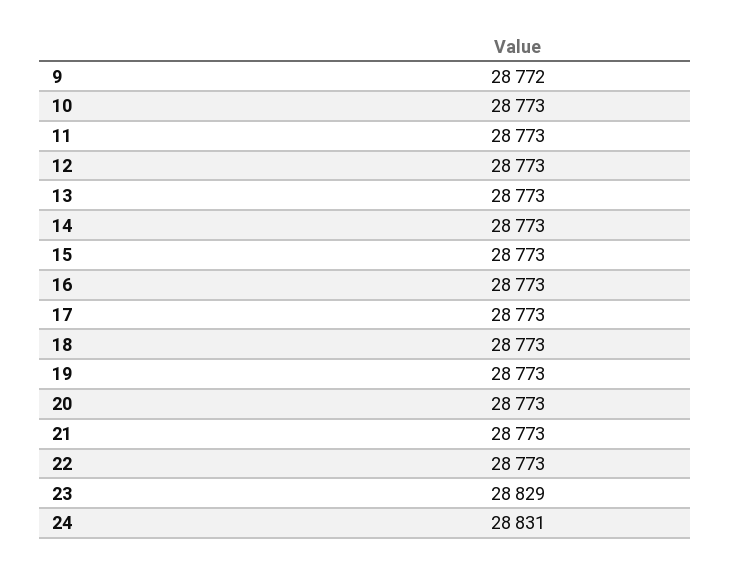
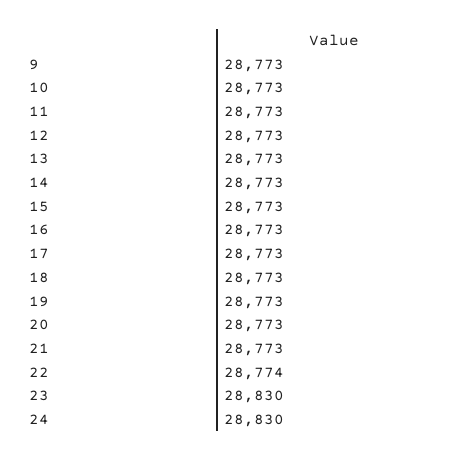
  {
-   "9": 28772,
+   "9": 28773,
    "10": 28773,
    "11": 28773,
    "12": 28773,
    "13": 28773,
    "14": 28773,
    "15": 28773,
    "16": 28773,
    "17": 28773,
    "18": 28773,
    "19": 28773,
    "20": 28773,
    "21": 28773,
-   "22": 28773,
+   "22": 28774,
-   "23": 28829,
+   "23": 28830,
-   "24": 28831
+   "24": 28830
  }

